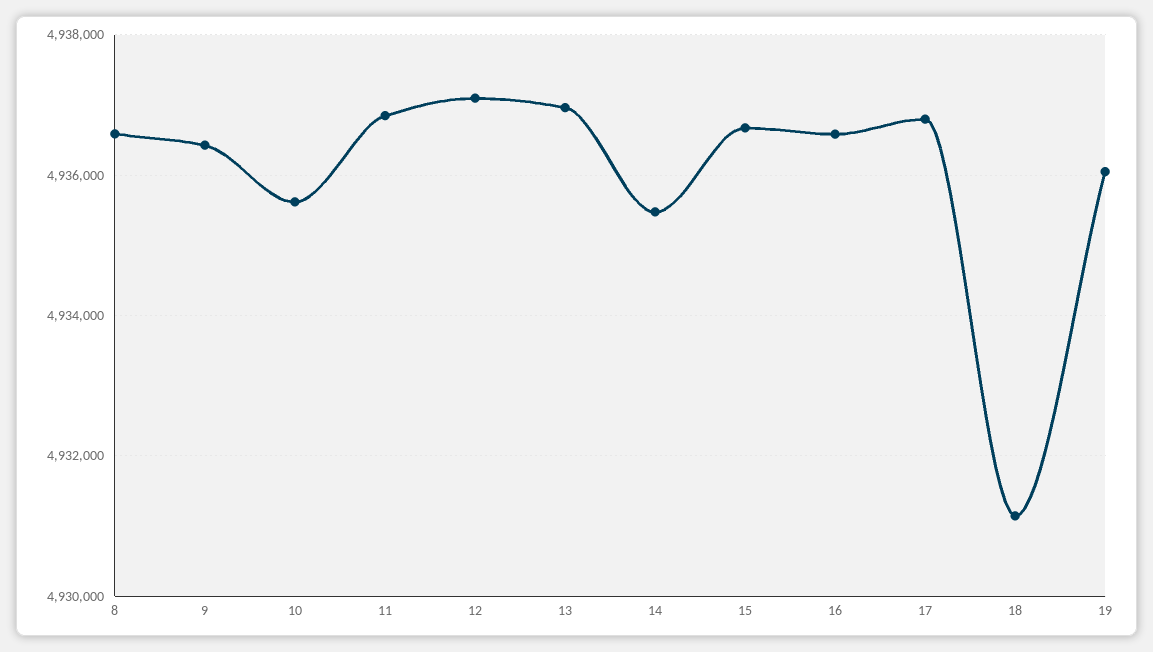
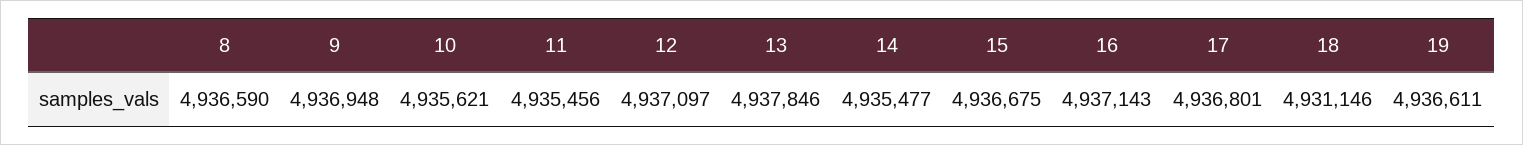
  {
    "8": 4936590,
-   "9": 4936400,
+   "9": 4936948,
    "10": 4935621,
-   "11": 4936800,
+   "11": 4935456,
    "12": 4937097,
-   "13": 4937000,
+   "13": 4937846,
    "14": 4935477,
    "15": 4936675,
-   "16": 4936600,
+   "16": 4937143,
    "17": 4936801,
    "18": 4931146,
-   "19": 4936000
+   "19": 4936611
  }

